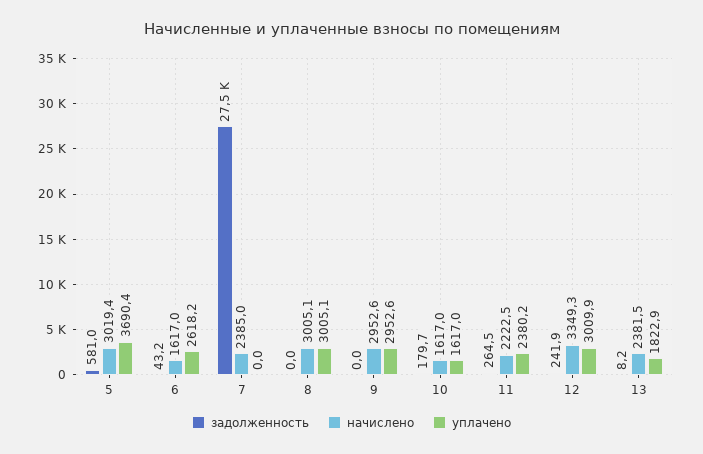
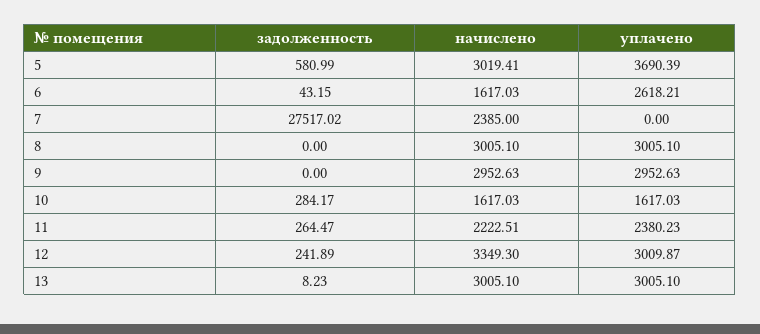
  {
    "задолженность": {
      "5": 580.99,
      "6": 43.15,
      "7": 27517.02,
      "8": 0,
      "9": 0,
-     "10": 179.7,
+     "10": 284.17,
      "11": 264.47,
      "12": 241.89,
      "13": 8.23
    },
    "начислено": {
      "5": 3019.41,
      "6": 1617.03,
      "7": 2385,
      "8": 3005.1,
      "9": 2952.63,
      "10": 1617.03,
      "11": 2222.51,
      "12": 3349.3,
-     "13": 2381.5
+     "13": 3005.1
    },
    "уплачено": {
      "5": 3690.39,
      "6": 2618.21,
      "7": 0,
      "8": 3005.1,
      "9": 2952.63,
      "10": 1617.03,
      "11": 2380.23,
      "12": 3009.87,
-     "13": 1822.9
+     "13": 3005.1
    }
  }

